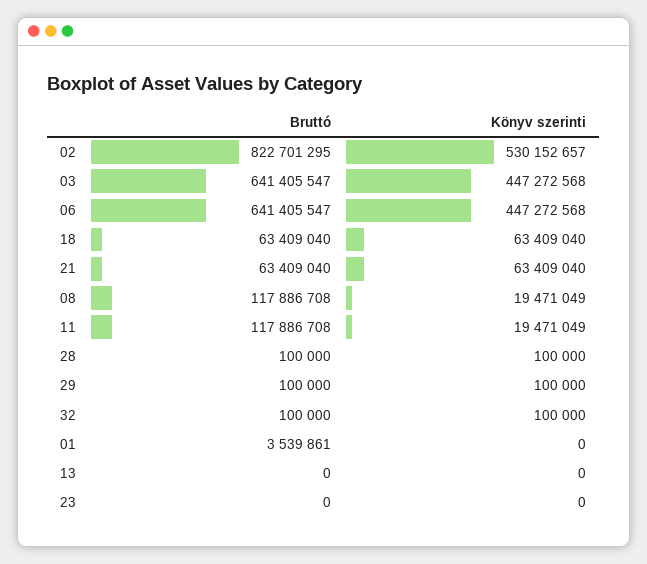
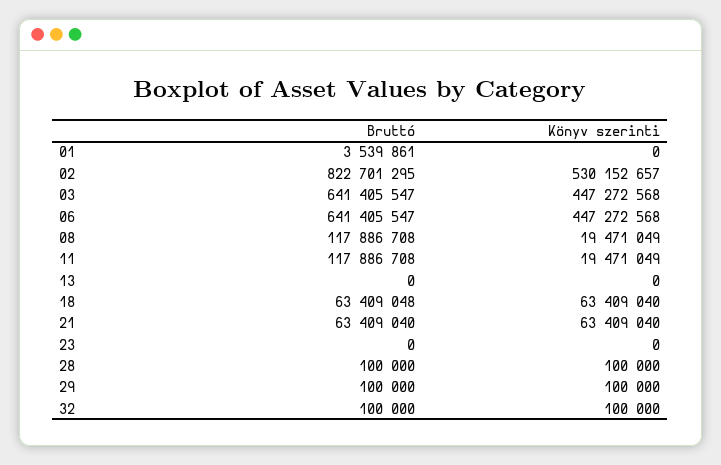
  {
    "Bruttó": {
      "02": 822701295,
      "03": 641405547,
      "06": 641405547,
-     "18": 63409040,
+     "18": 63409048,
      "21": 63409040,
      "08": 117886708,
      "11": 117886708,
      "28": 100000,
      "29": 100000,
      "32": 100000,
      "01": 3539861,
      "13": 0,
      "23": 0
    },
    "Könyv szerinti": {
      "02": 530152657,
      "03": 447272568,
      "06": 447272568,
      "18": 63409040,
      "21": 63409040,
      "08": 19471049,
      "11": 19471049,
      "28": 100000,
      "29": 100000,
      "32": 100000,
      "01": 0,
      "13": 0,
      "23": 0
    }
  }

